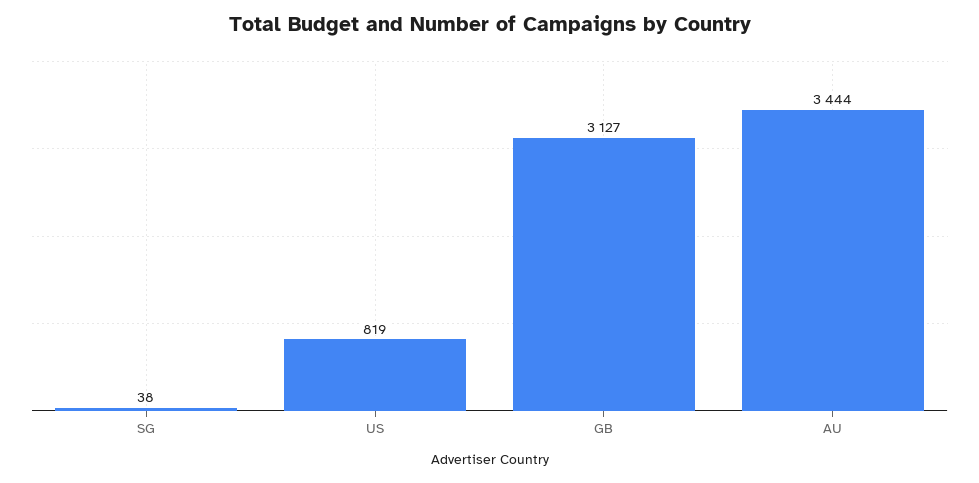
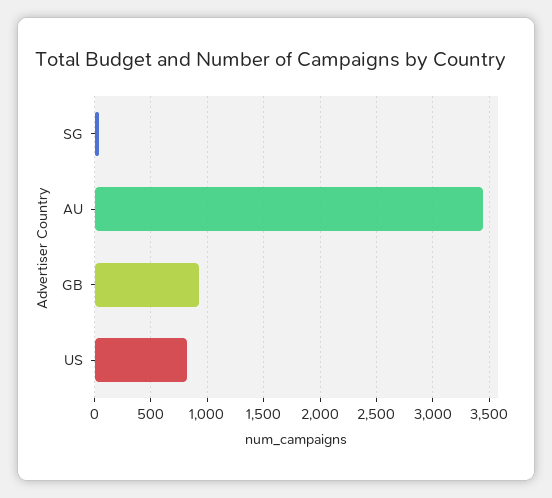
  {
    "SG": 38,
    "US": 819,
-   "GB": 3127,
+   "GB": 900,
    "AU": 3444
  }

